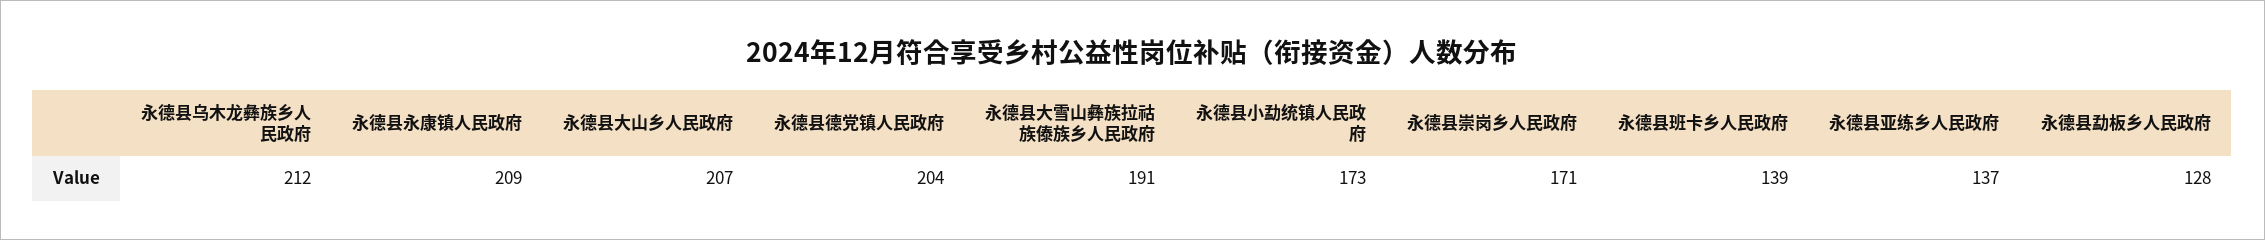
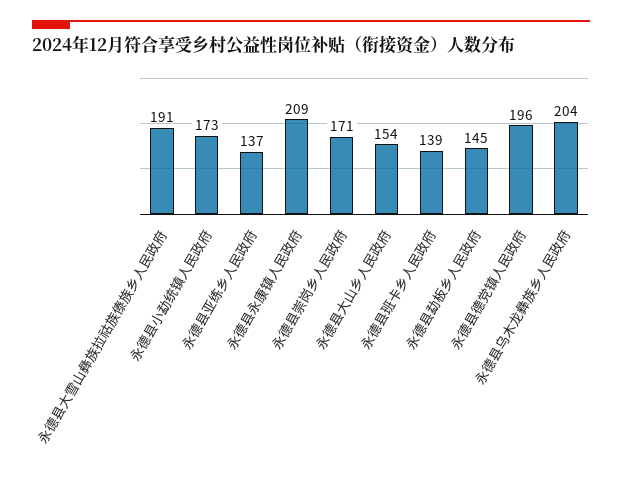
  {
-   "永德县乌木龙彝族乡人民政府": 212,
+   "永德县乌木龙彝族乡人民政府": 204,
    "永德县永康镇人民政府": 209,
-   "永德县大山乡人民政府": 207,
+   "永德县大山乡人民政府": 154,
-   "永德县德党镇人民政府": 204,
+   "永德县德党镇人民政府": 196,
    "永德县大雪山彝族拉祜族傣族乡人民政府": 191,
    "永德县小勐统镇人民政府": 173,
    "永德县崇岗乡人民政府": 171,
    "永德县班卡乡人民政府": 139,
    "永德县亚练乡人民政府": 137,
-   "永德县勐板乡人民政府": 128
+   "永德县勐板乡人民政府": 145
  }

